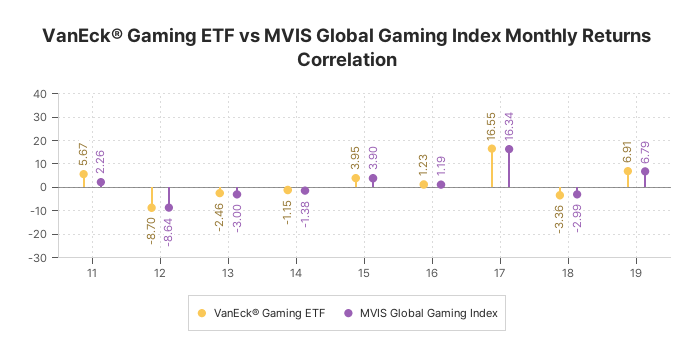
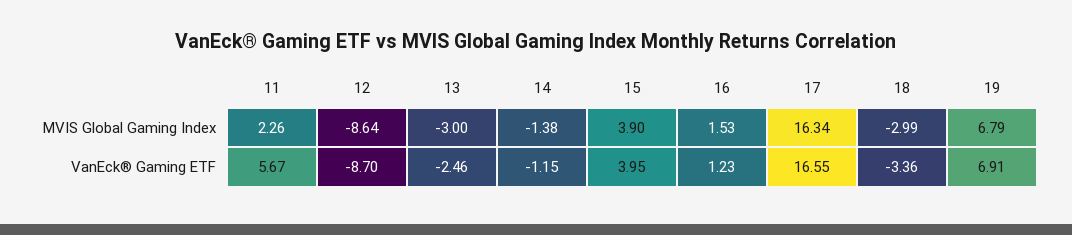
  {
    "VanEck® Gaming ETF": {
      "11": 5.67,
      "12": -8.7,
      "13": -2.46,
      "14": -1.15,
      "15": 3.95,
      "16": 1.23,
      "17": 16.55,
      "18": -3.36,
      "19": 6.91
    },
    "MVIS Global Gaming Index": {
      "11": 2.26,
      "12": -8.64,
      "13": -3,
      "14": -1.38,
      "15": 3.9,
-     "16": 1.19,
+     "16": 1.53,
      "17": 16.34,
      "18": -2.99,
      "19": 6.79
    }
  }

